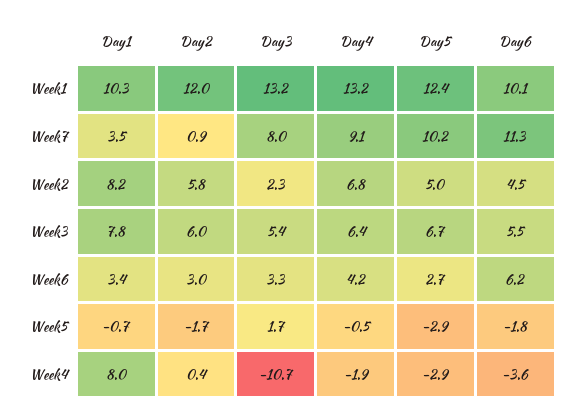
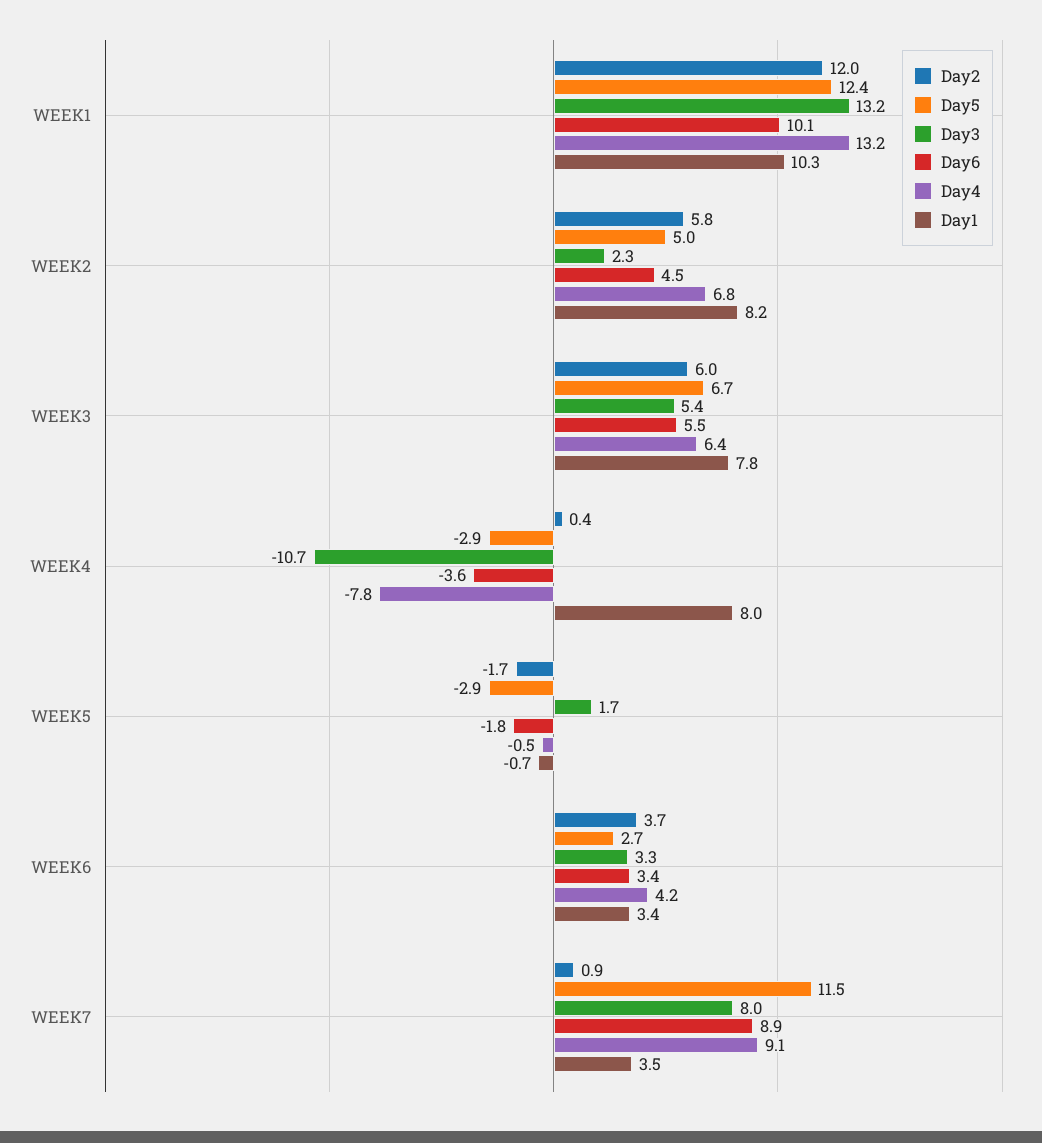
  {
    "Day1": {
      "Week1": 10.3,
      "Week7": 3.5,
      "Week2": 8.2,
      "Week3": 7.8,
      "Week6": 3.4,
      "Week5": -0.7,
      "Week4": 8
    },
    "Day2": {
      "Week1": 12,
      "Week7": 0.9,
      "Week2": 5.8,
      "Week3": 6,
-     "Week6": 3,
+     "Week6": 3.7,
      "Week5": -1.7,
      "Week4": 0.4
    },
    "Day3": {
      "Week1": 13.2,
      "Week7": 8,
      "Week2": 2.3,
      "Week3": 5.4,
      "Week6": 3.3,
      "Week5": 1.7,
      "Week4": -10.7
    },
    "Day4": {
      "Week1": 13.2,
      "Week7": 9.1,
      "Week2": 6.8,
      "Week3": 6.4,
      "Week6": 4.2,
      "Week5": -0.5,
-     "Week4": -1.9
+     "Week4": -7.8
    },
    "Day5": {
      "Week1": 12.4,
-     "Week7": 10.2,
+     "Week7": 11.5,
      "Week2": 5,
      "Week3": 6.7,
      "Week6": 2.7,
      "Week5": -2.9,
      "Week4": -2.9
    },
    "Day6": {
      "Week1": 10.1,
-     "Week7": 11.3,
+     "Week7": 8.9,
      "Week2": 4.5,
      "Week3": 5.5,
-     "Week6": 6.2,
+     "Week6": 3.4,
      "Week5": -1.8,
      "Week4": -3.6
    }
  }

